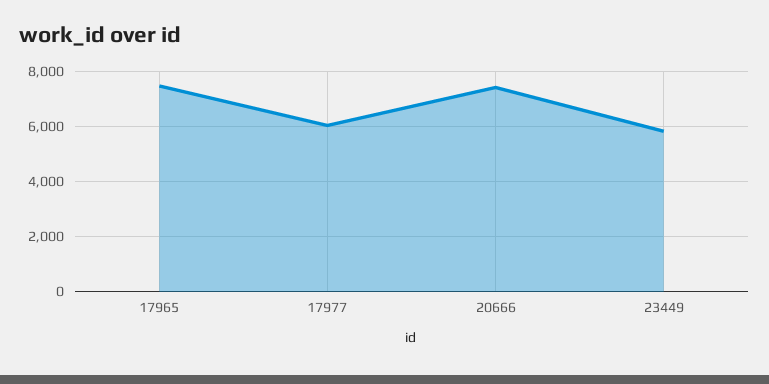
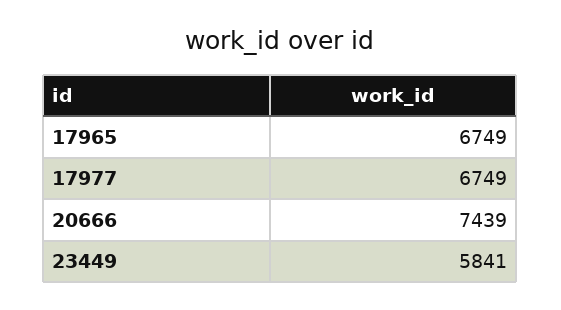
  {
-   "17965": 7500,
+   "17965": 6749,
-   "17977": 6000,
+   "17977": 6749,
    "20666": 7439,
    "23449": 5841
  }

